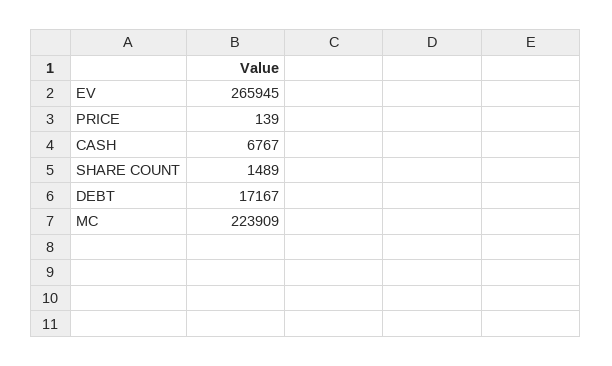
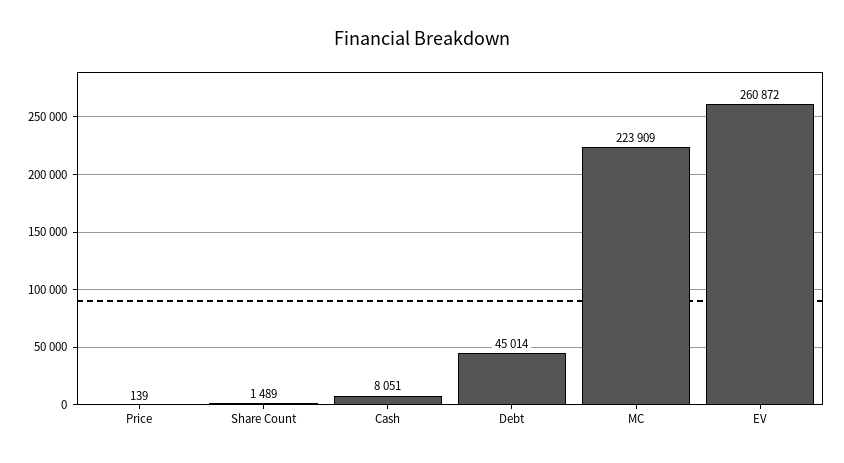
  {
-   "EV": 265945,
+   "EV": 260872,
    "PRICE": 139,
-   "CASH": 6767,
+   "CASH": 8051,
    "SHARE COUNT": 1489,
-   "DEBT": 17167,
+   "DEBT": 45014,
    "MC": 223909
  }

